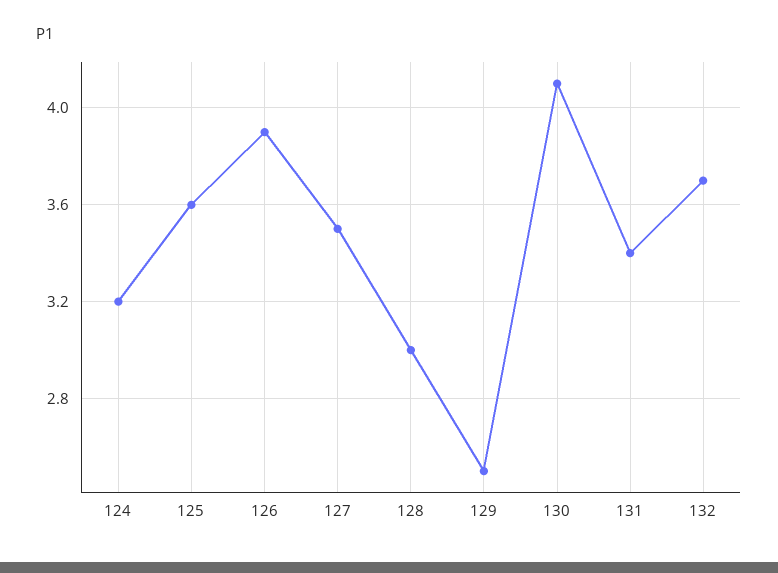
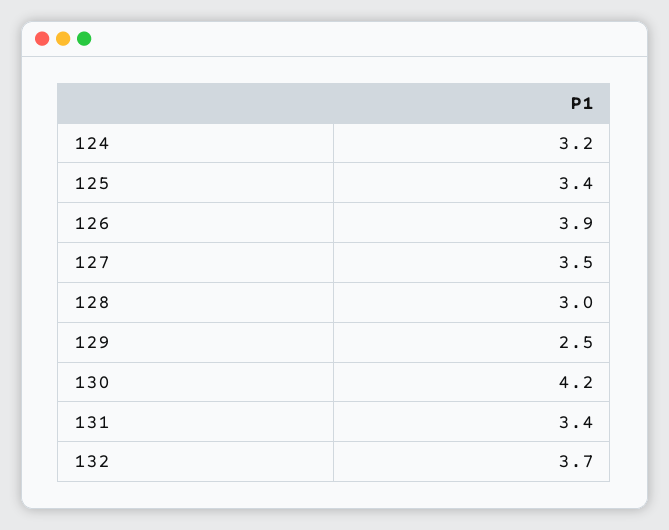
  {
    "124": 3.2,
-   "125": 3.6,
+   "125": 3.4,
    "126": 3.9,
    "127": 3.5,
    "128": 3,
    "129": 2.5,
-   "130": 4.1,
+   "130": 4.2,
    "131": 3.4,
    "132": 3.7
  }

